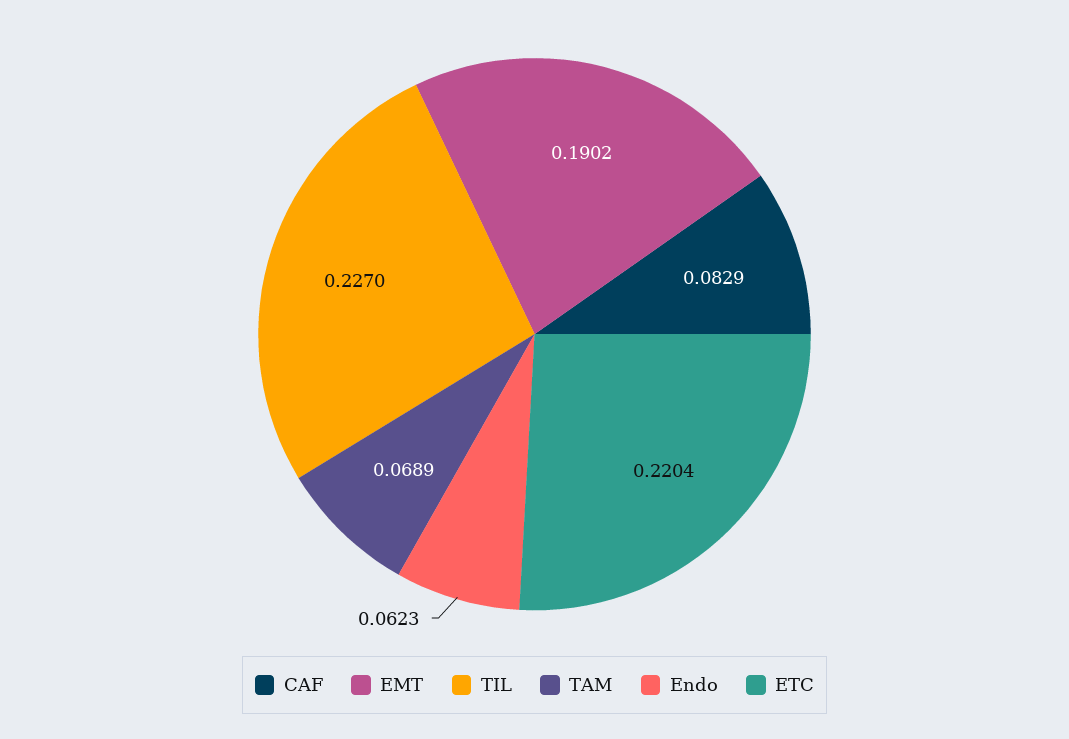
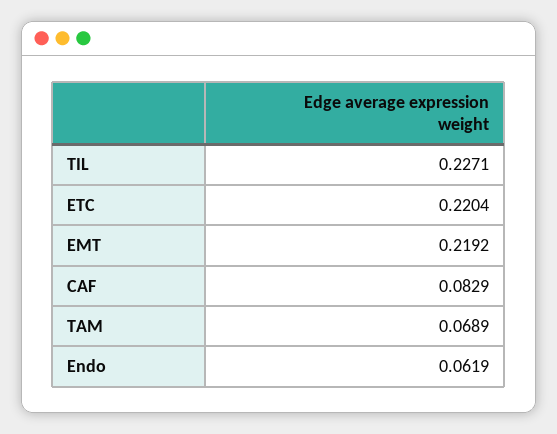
  {
    "CAF": 0.0829,
-   "EMT": 0.1902,
+   "EMT": 0.2192,
-   "TIL": 0.227,
+   "TIL": 0.2271,
    "TAM": 0.0689,
-   "Endo": 0.0623,
+   "Endo": 0.0619,
    "ETC": 0.2204
  }

